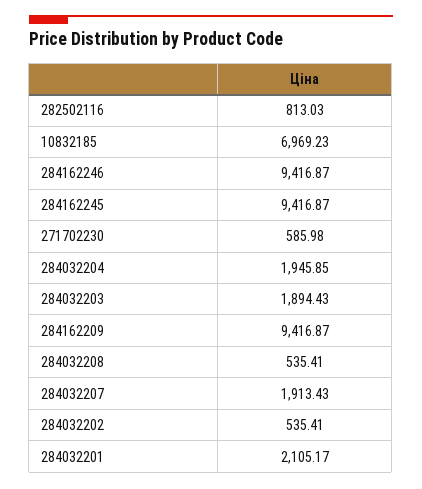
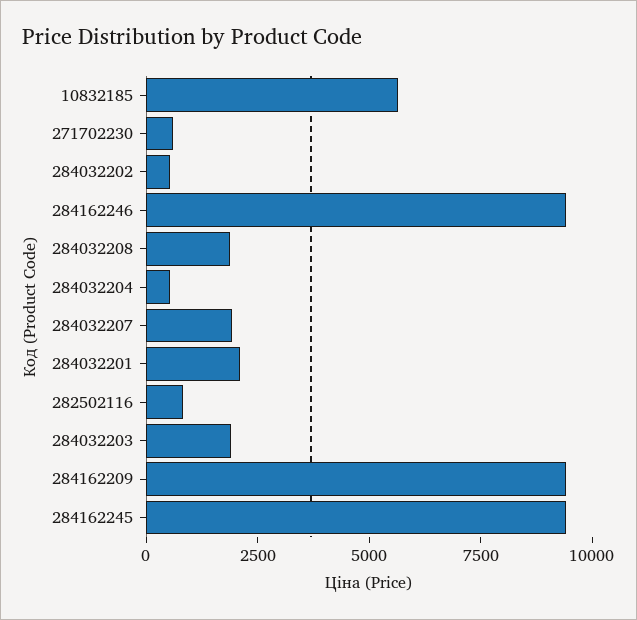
  {
    "282502116": 813.03,
-   "10832185": 6969.23,
+   "10832185": 5500,
    "284162246": 9416.87,
    "284162245": 9416.87,
    "271702230": 585.98,
-   "284032204": 1945.85,
+   "284032204": 500,
    "284032203": 1894.43,
    "284162209": 9416.87,
-   "284032208": 535.41,
+   "284032208": 2000,
    "284032207": 1913.43,
    "284032202": 535.41,
    "284032201": 2105.17
  }

